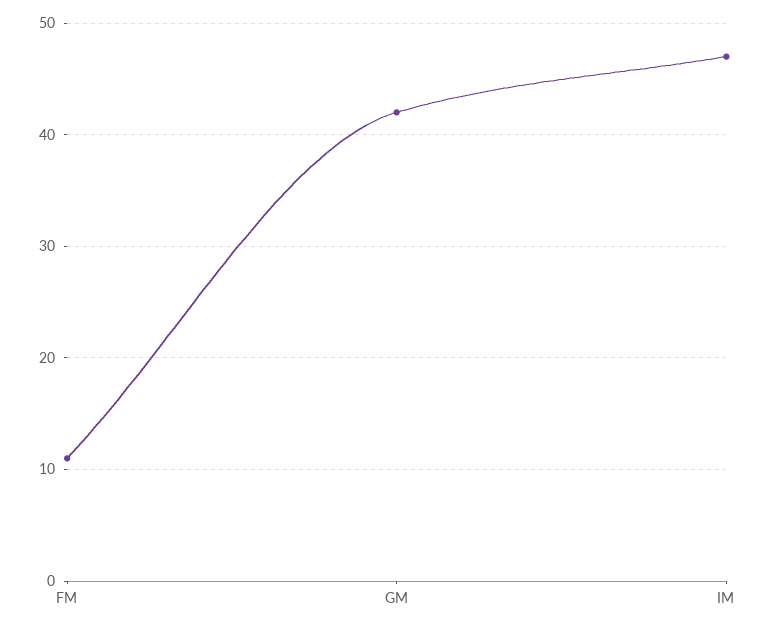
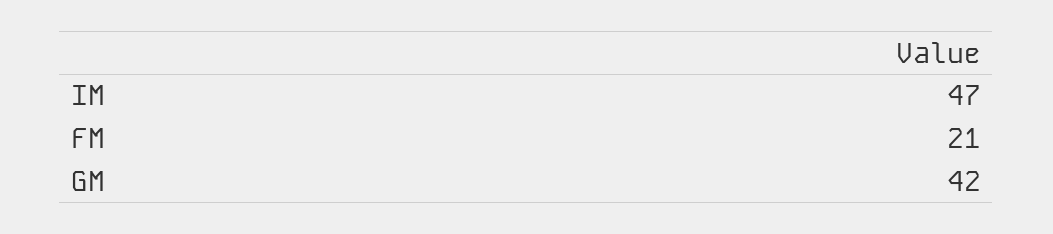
  {
-   "FM": 11,
+   "FM": 21,
    "GM": 42,
    "IM": 47
  }

